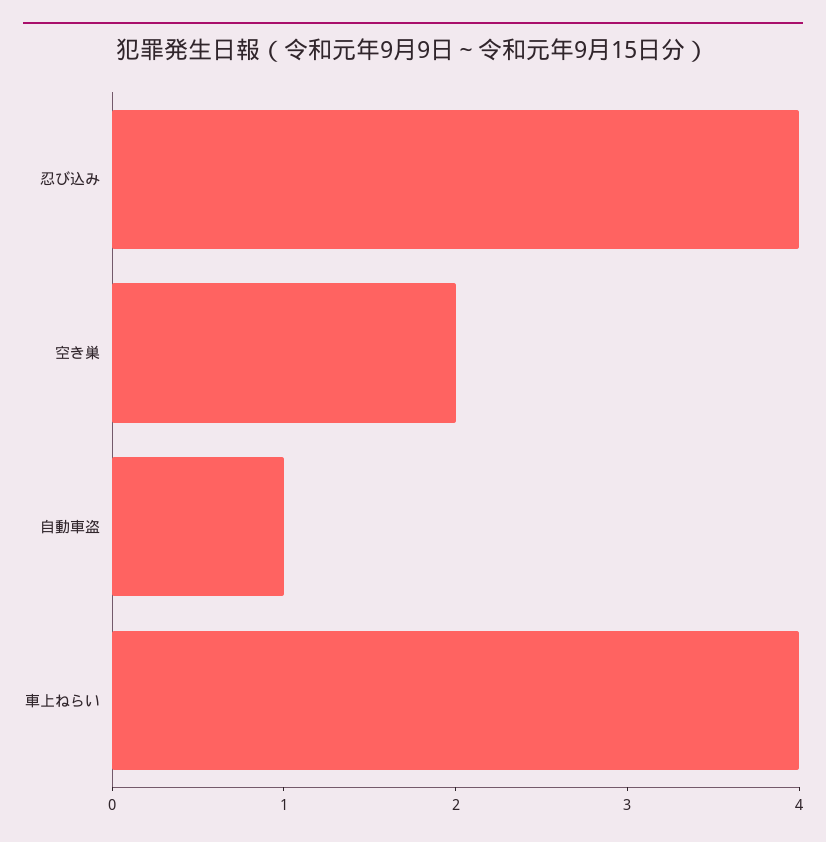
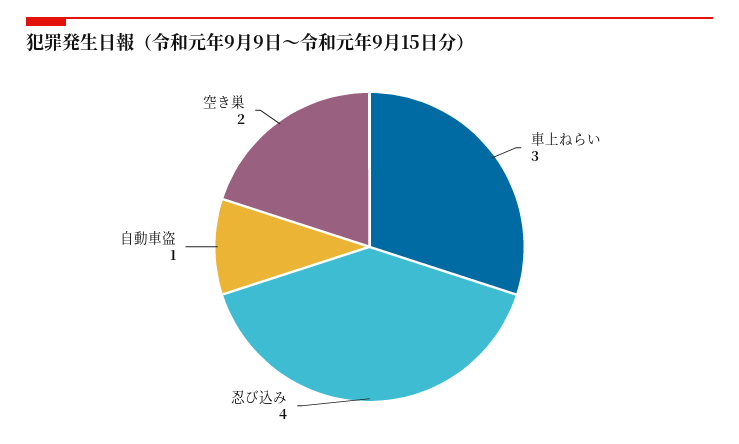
  {
    "忍び込み": 4,
    "空き巣": 2,
    "自動車盗": 1,
-   "車上ねらい": 4
+   "車上ねらい": 3
  }

